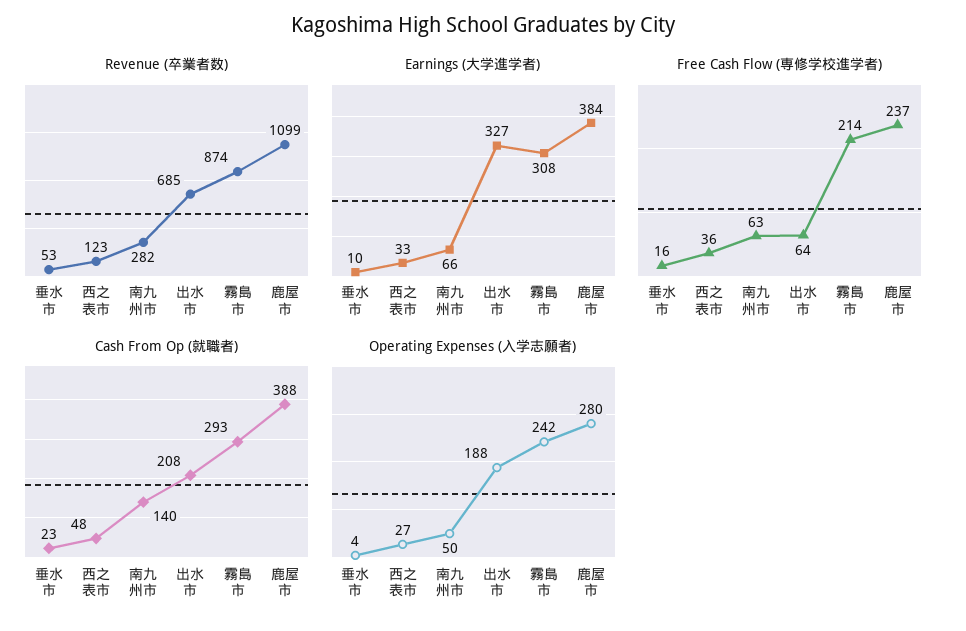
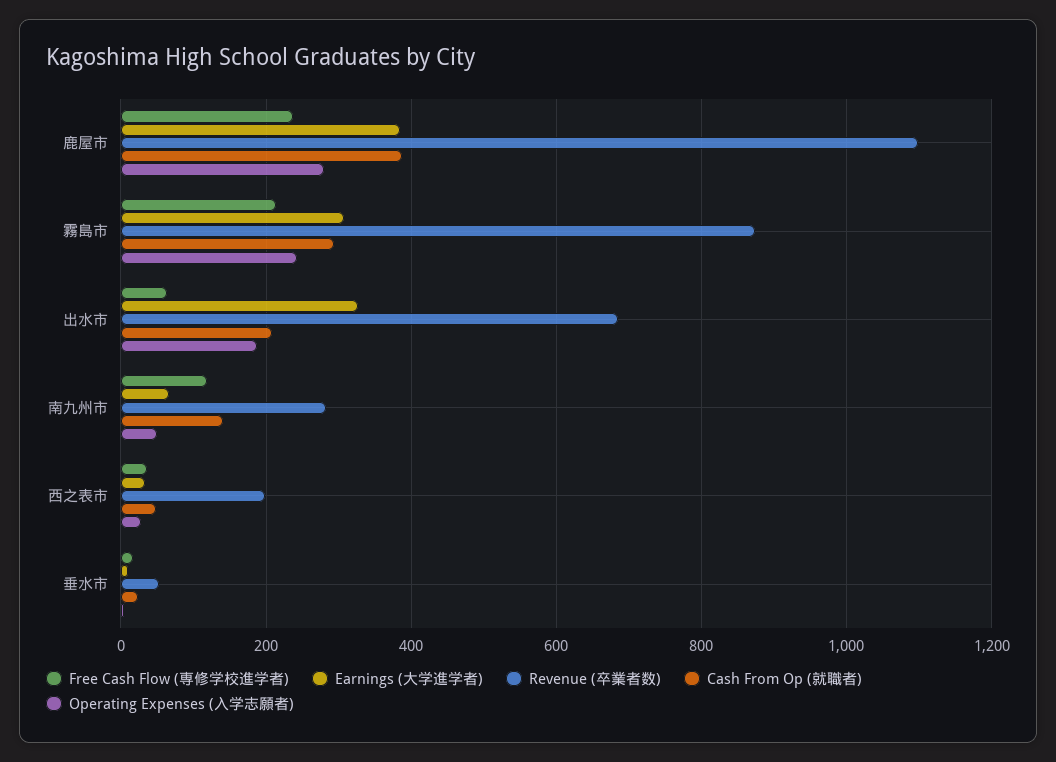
  {
    "Revenue (卒業者数)": {
      "垂水市": 53,
-     "西之表市": 123,
+     "西之表市": 200,
      "南九州市": 282,
      "出水市": 685,
      "霧島市": 874,
      "鹿屋市": 1099
    },
    "Earnings (大学進学者)": {
      "垂水市": 10,
      "西之表市": 33,
      "南九州市": 66,
      "出水市": 327,
      "霧島市": 308,
      "鹿屋市": 384
    },
    "Free Cash Flow (専修学校進学者)": {
      "垂水市": 16,
      "西之表市": 36,
-     "南九州市": 63,
+     "南九州市": 120,
      "出水市": 64,
      "霧島市": 214,
      "鹿屋市": 237
    },
    "Cash From Op (就職者)": {
      "垂水市": 23,
      "西之表市": 48,
      "南九州市": 140,
      "出水市": 208,
      "霧島市": 293,
      "鹿屋市": 388
    },
    "Operating Expenses (入学志願者)": {
      "垂水市": 4,
      "西之表市": 27,
      "南九州市": 50,
      "出水市": 188,
      "霧島市": 242,
      "鹿屋市": 280
    }
  }

